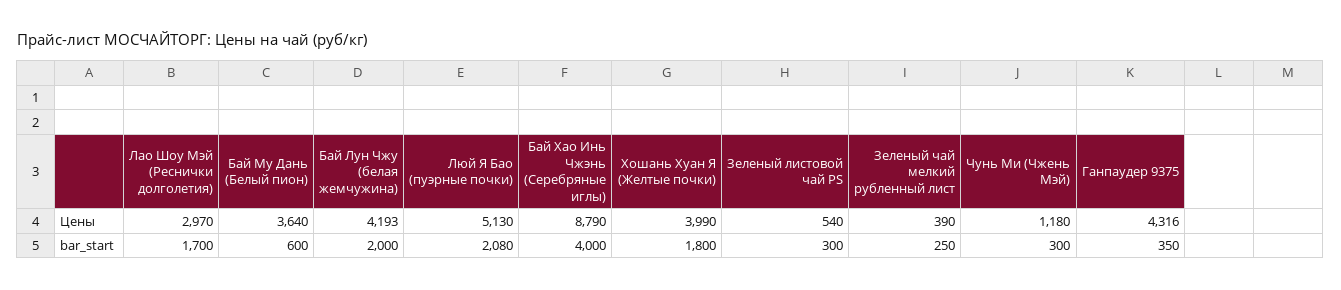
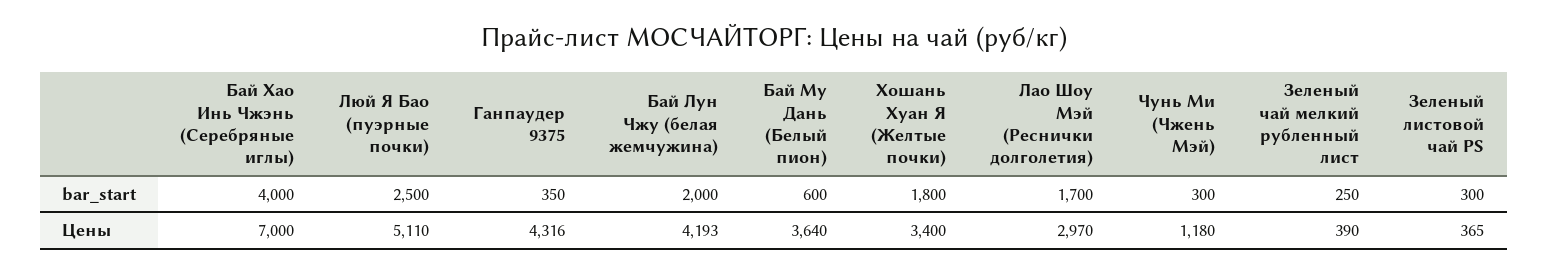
  {
    "Лао Шоу Мэй (Реснички долголетия)": {
      "Цены": 2970,
      "bar_start": 1700
    },
    "Бай Му Дань (Белый пион)": {
      "Цены": 3640,
      "bar_start": 600
    },
    "Бай Лун Чжу (белая жемчужина)": {
      "Цены": 4193,
      "bar_start": 2000
    },
    "Люй Я Бао (пуэрные почки)": {
-     "Цены": 5130,
+     "Цены": 5110,
-     "bar_start": 2080
+     "bar_start": 2500
    },
    "Бай Хао Инь Чжэнь (Серебряные иглы)": {
-     "Цены": 8790,
+     "Цены": 7000,
      "bar_start": 4000
    },
    "Хошань Хуан Я (Желтые почки)": {
-     "Цены": 3990,
+     "Цены": 3400,
      "bar_start": 1800
    },
    "Зеленый листовой чай PS": {
-     "Цены": 540,
+     "Цены": 365,
      "bar_start": 300
    },
    "Зеленый чай мелкий рубленный лист": {
      "Цены": 390,
      "bar_start": 250
    },
    "Чунь Ми (Чжень Мэй)": {
      "Цены": 1180,
      "bar_start": 300
    },
    "Ганпаудер 9375": {
      "Цены": 4316,
      "bar_start": 350
    }
  }

